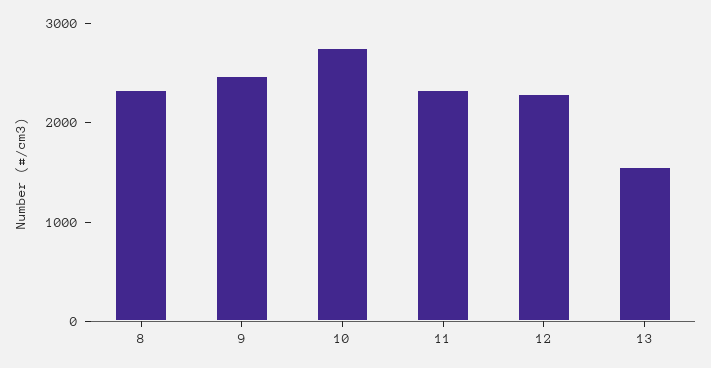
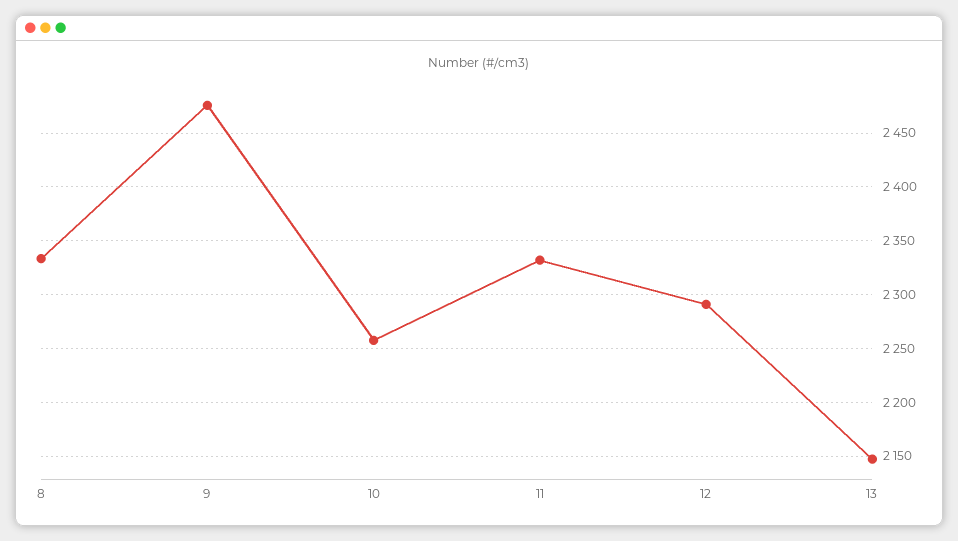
  {
    "8": 2330,
    "9": 2480,
-   "10": 2800,
+   "10": 2260,
    "11": 2330,
    "12": 2290,
-   "13": 1600
+   "13": 2150
  }

